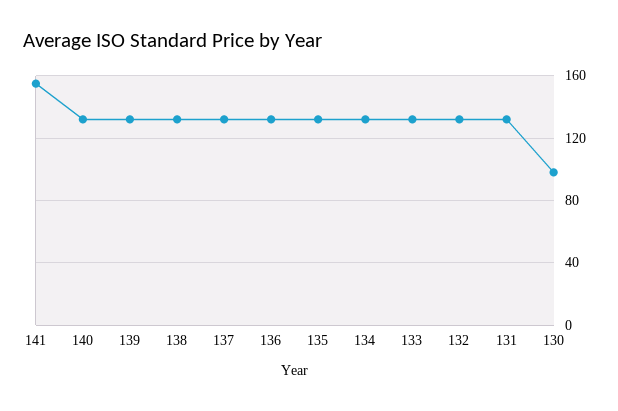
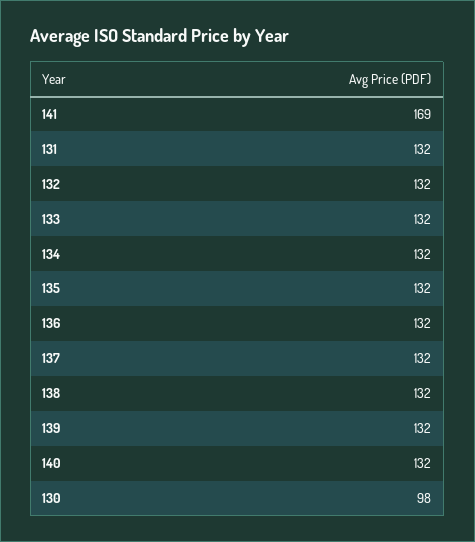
  {
-   "141": 155,
+   "141": 169,
    "140": 132,
    "139": 132,
    "138": 132,
    "137": 132,
    "136": 132,
    "135": 132,
    "134": 132,
    "133": 132,
    "132": 132,
    "131": 132,
    "130": 98
  }

